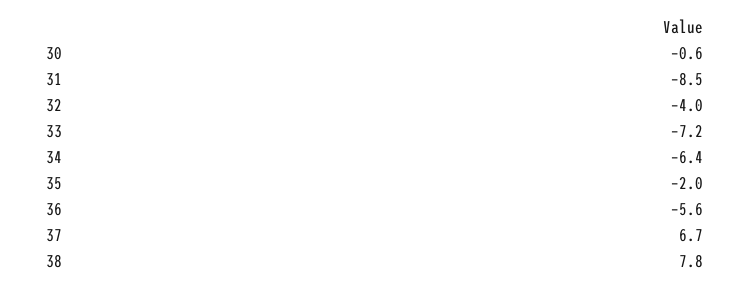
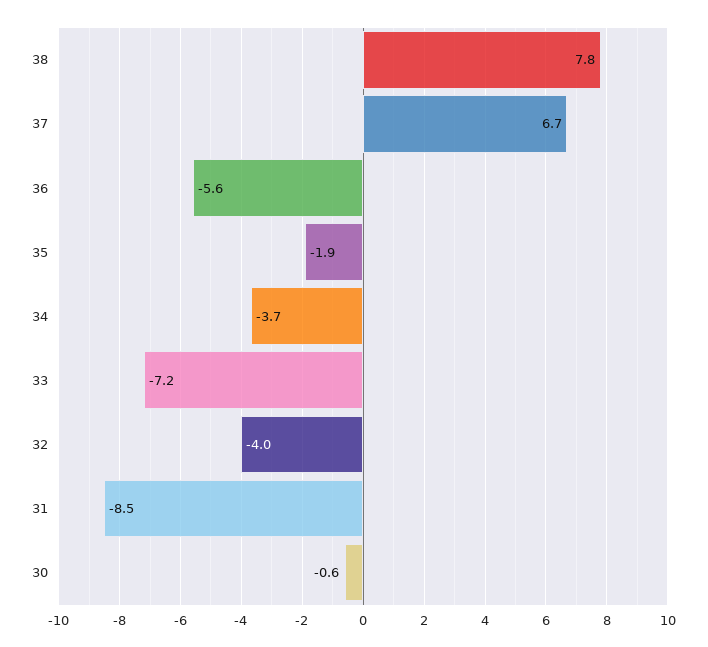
  {
    "30": -0.6,
    "31": -8.5,
    "32": -4,
    "33": -7.2,
-   "34": -6.4,
+   "34": -3.7,
-   "35": -2,
+   "35": -1.9,
    "36": -5.6,
    "37": 6.7,
    "38": 7.8
  }

